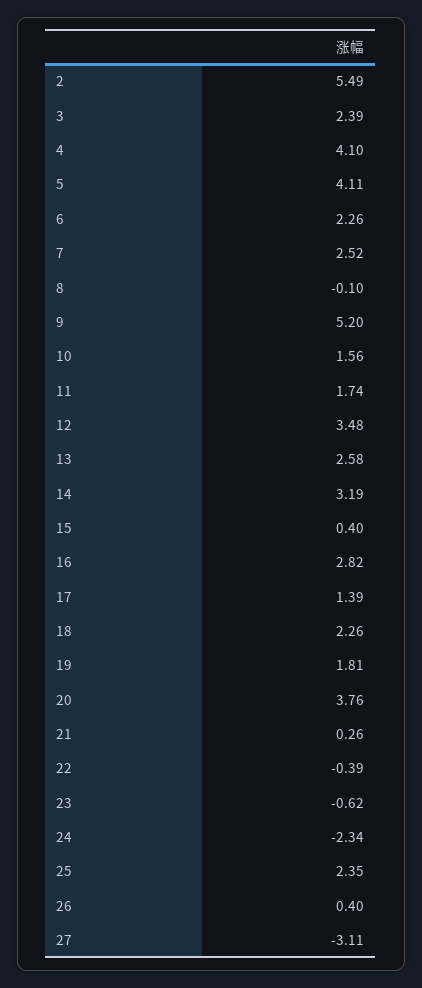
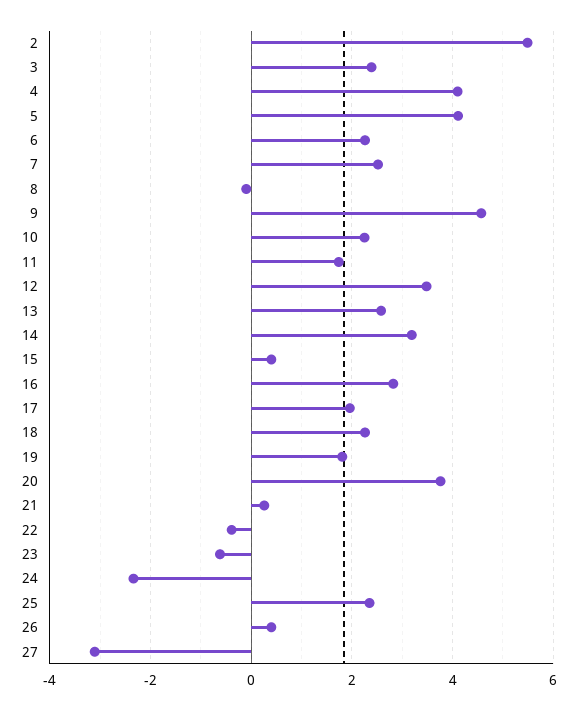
  {
    "2": 5.49,
    "3": 2.39,
    "4": 4.1,
    "5": 4.11,
    "6": 2.26,
    "7": 2.52,
    "8": -0.1,
-   "9": 5.2,
+   "9": 4.6,
-   "10": 1.56,
+   "10": 2.2,
    "11": 1.74,
    "12": 3.48,
    "13": 2.58,
    "14": 3.19,
    "15": 0.4,
    "16": 2.82,
-   "17": 1.39,
+   "17": 2,
    "18": 2.26,
    "19": 1.81,
    "20": 3.76,
    "21": 0.26,
    "22": -0.39,
    "23": -0.62,
    "24": -2.34,
    "25": 2.35,
    "26": 0.4,
    "27": -3.11
  }

